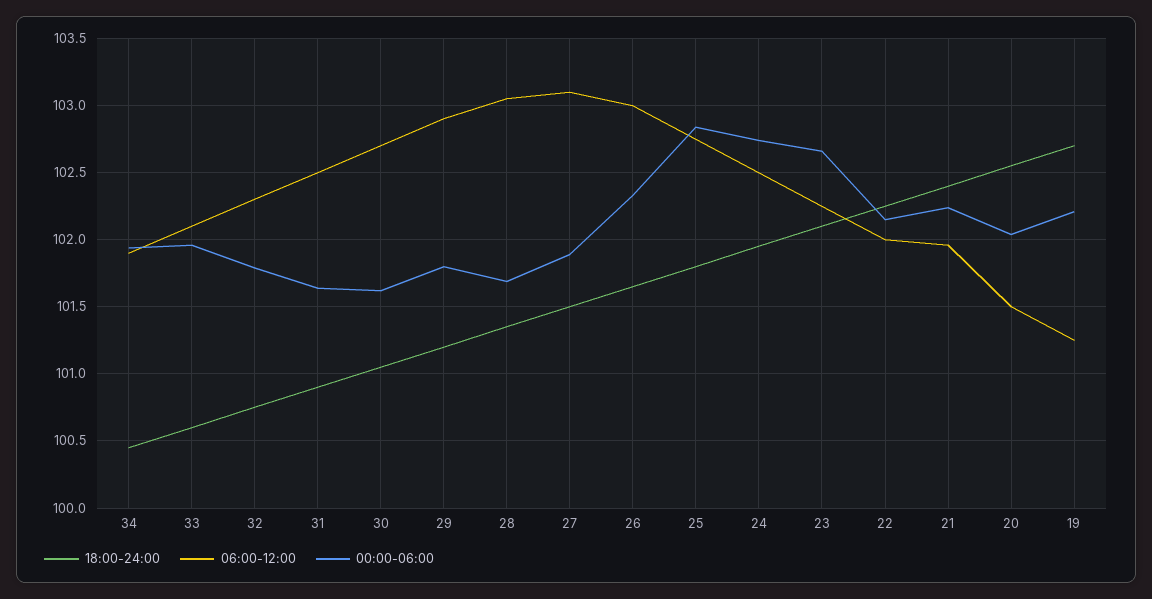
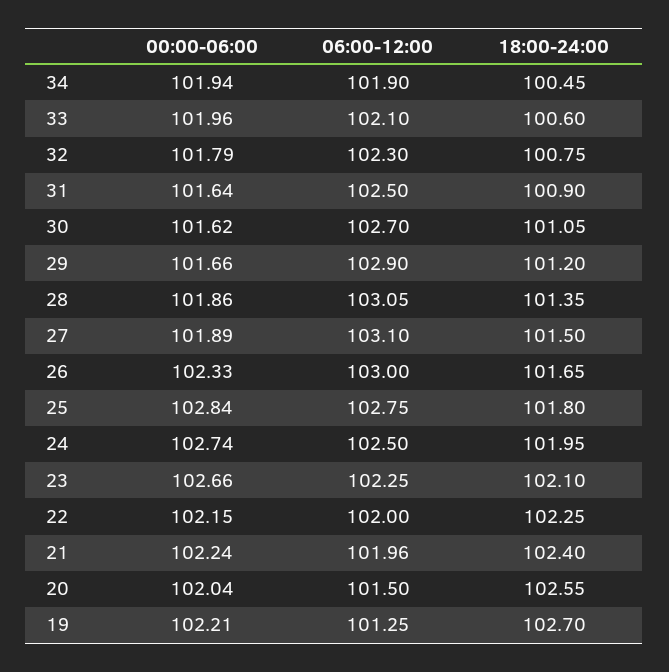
  {
    "18:00-24:00": {
      "34": 100.45,
      "33": 100.6,
      "32": 100.75,
      "31": 100.9,
      "30": 101.05,
      "29": 101.2,
      "28": 101.35,
      "27": 101.5,
      "26": 101.65,
      "25": 101.8,
      "24": 101.95,
      "23": 102.1,
      "22": 102.25,
      "21": 102.4,
      "20": 102.55,
      "19": 102.7
    },
    "06:00-12:00": {
      "34": 101.9,
      "33": 102.1,
      "32": 102.3,
      "31": 102.5,
      "30": 102.7,
      "29": 102.9,
      "28": 103.05,
      "27": 103.1,
      "26": 103,
      "25": 102.75,
      "24": 102.5,
      "23": 102.25,
      "22": 102,
      "21": 101.96,
      "20": 101.5,
      "19": 101.25
    },
    "00:00-06:00": {
      "34": 101.94,
      "33": 101.96,
      "32": 101.79,
      "31": 101.64,
      "30": 101.62,
-     "29": 101.8,
+     "29": 101.66,
-     "28": 101.7,
+     "28": 101.86,
      "27": 101.89,
      "26": 102.33,
      "25": 102.84,
      "24": 102.74,
      "23": 102.66,
      "22": 102.15,
      "21": 102.24,
      "20": 102.04,
      "19": 102.21
    }
  }

